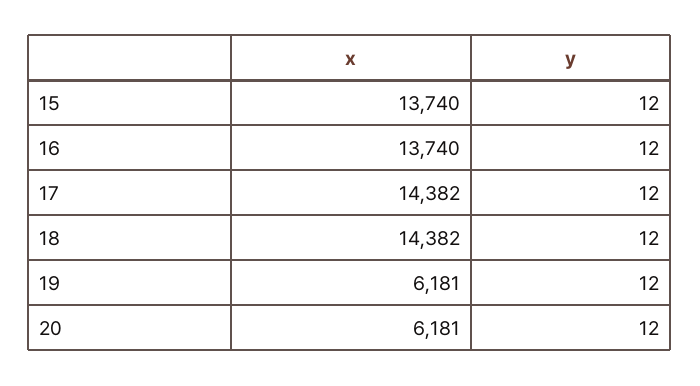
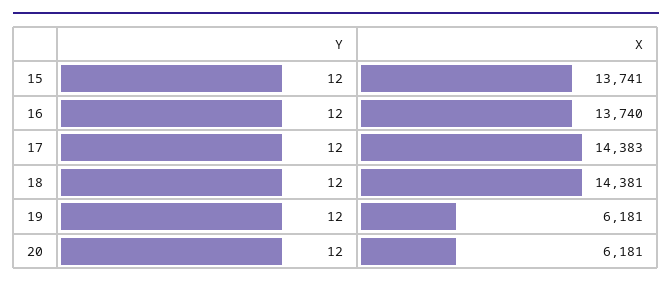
  {
    "x": {
-     "15": 13740,
+     "15": 13741,
      "16": 13740,
-     "17": 14382,
+     "17": 14383,
-     "18": 14382,
+     "18": 14381,
      "19": 6181,
      "20": 6181
    },
    "y": {
      "15": 12,
      "16": 12,
      "17": 12,
      "18": 12,
      "19": 12,
      "20": 12
    }
  }

